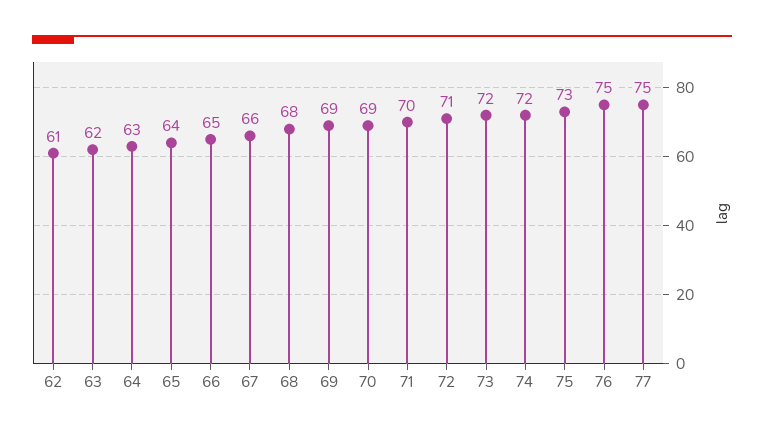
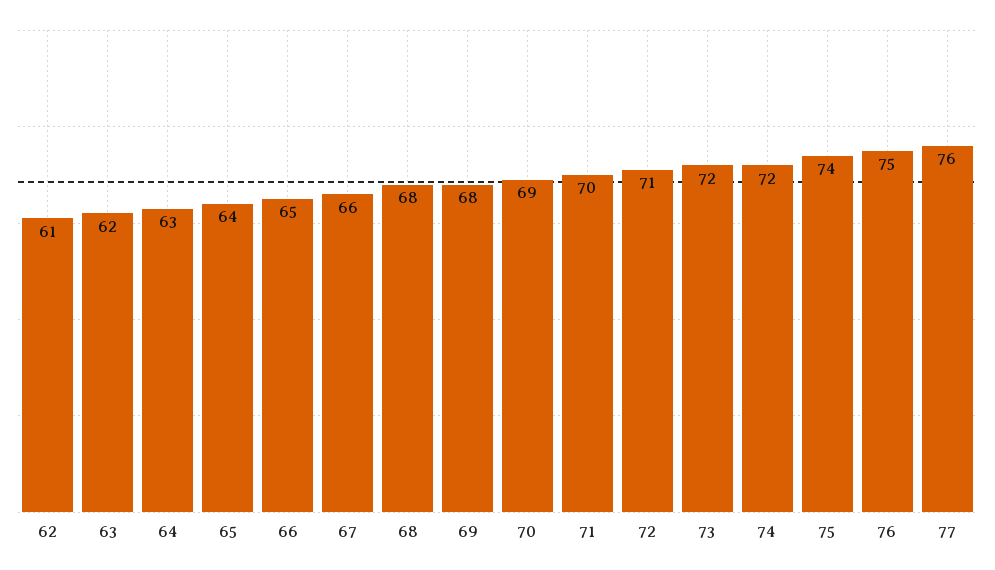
  {
    "62": 61,
    "63": 62,
    "64": 63,
    "65": 64,
    "66": 65,
    "67": 66,
    "68": 68,
-   "69": 69,
+   "69": 68,
    "70": 69,
    "71": 70,
    "72": 71,
    "73": 72,
    "74": 72,
-   "75": 73,
+   "75": 74,
    "76": 75,
-   "77": 75
+   "77": 76
  }

